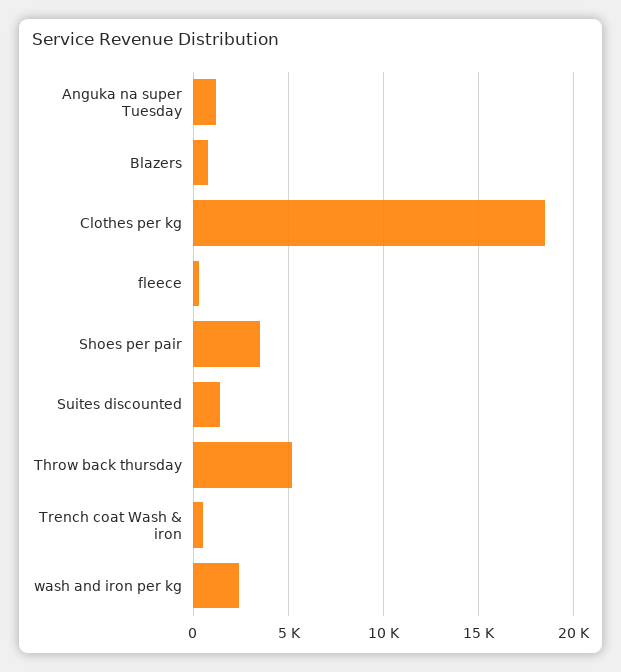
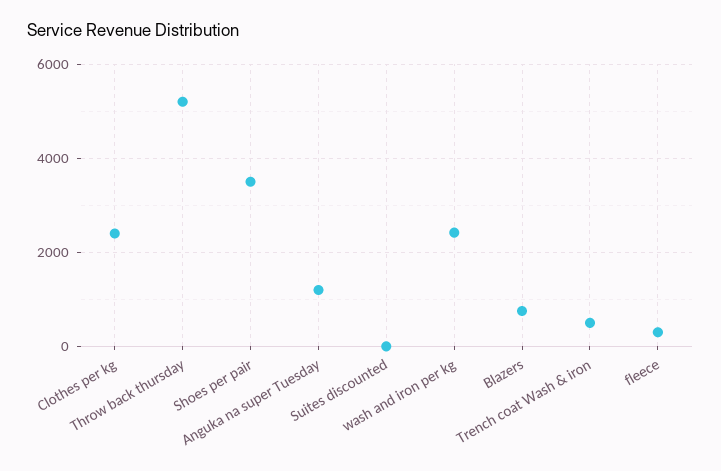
  {
    "Anguka na super Tuesday": 1200,
    "Blazers": 800,
-   "Clothes per kg": 18500,
+   "Clothes per kg": 2400,
    "fleece": 400,
    "Shoes per pair": 3600,
-   "Suites discounted": 1500,
+   "Suites discounted": 0,
    "Throw back thursday": 5200,
    "Trench coat Wash & iron": 600,
    "wash and iron per kg": 2400
  }

